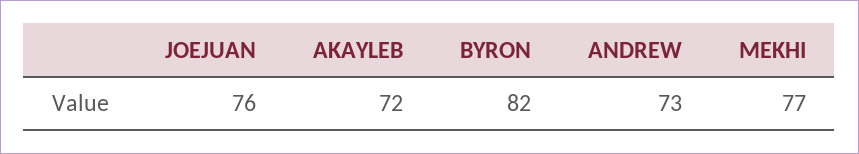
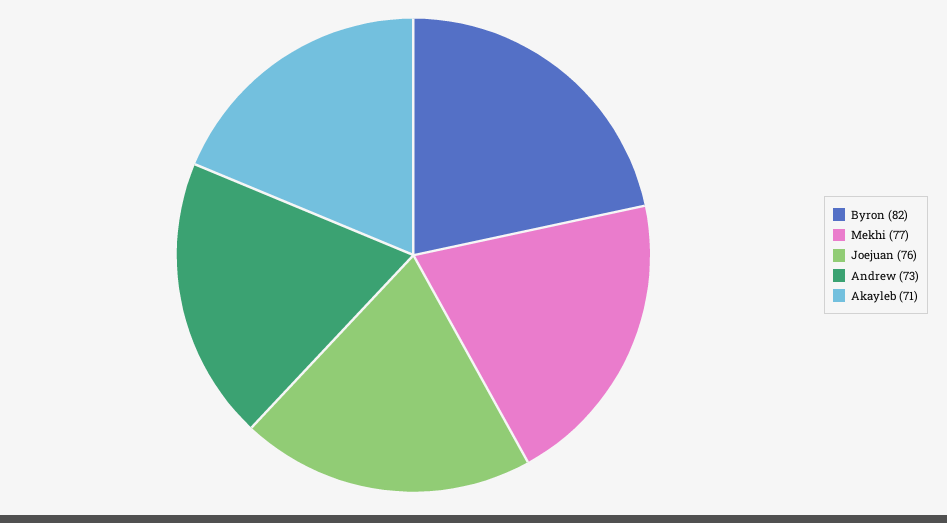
  {
    "JOEJUAN": 76,
-   "AKAYLEB": 72,
+   "AKAYLEB": 71,
    "BYRON": 82,
    "ANDREW": 73,
    "MEKHI": 77
  }

